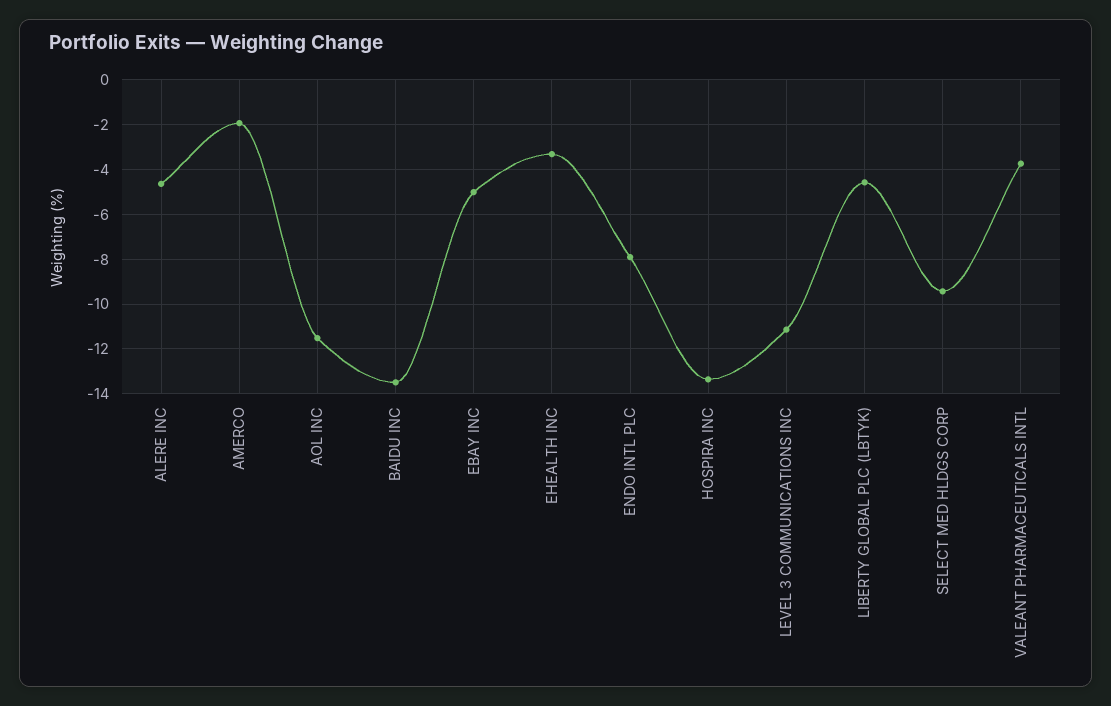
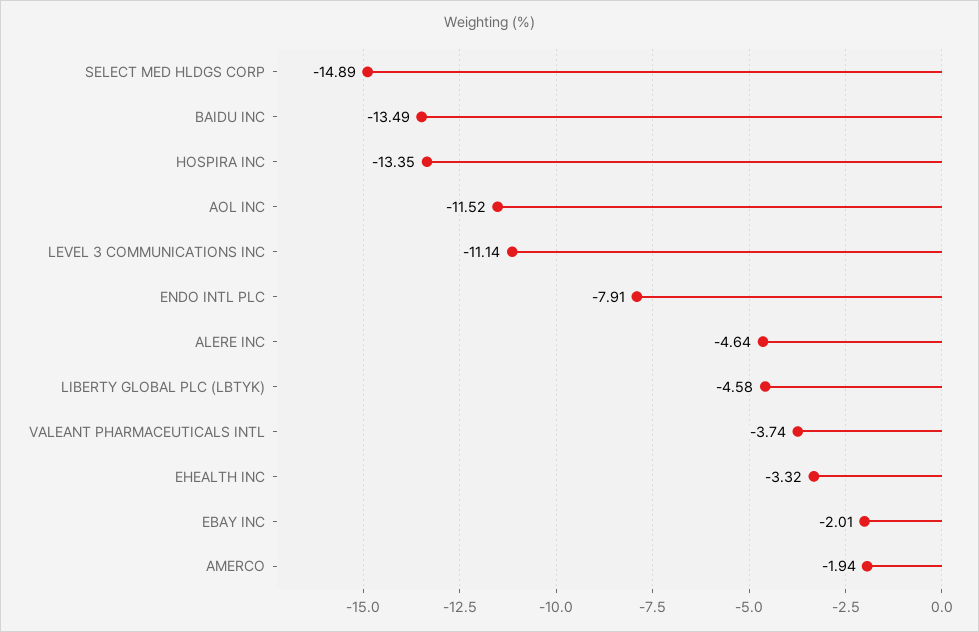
  {
    "ALERE INC": -4.64,
    "AMERCO": -1.94,
    "AOL INC": -11.52,
    "BAIDU INC": -13.49,
-   "EBAY INC": -5,
+   "EBAY INC": -2.01,
    "EHEALTH INC": -3.32,
    "ENDO INTL PLC": -7.91,
    "HOSPIRA INC": -13.35,
    "LEVEL 3 COMMUNICATIONS INC": -11.14,
    "LIBERTY GLOBAL PLC (LBTYK)": -4.58,
-   "SELECT MED HLDGS CORP": -9.5,
+   "SELECT MED HLDGS CORP": -14.89,
    "VALEANT PHARMACEUTICALS INTL": -3.74
  }

